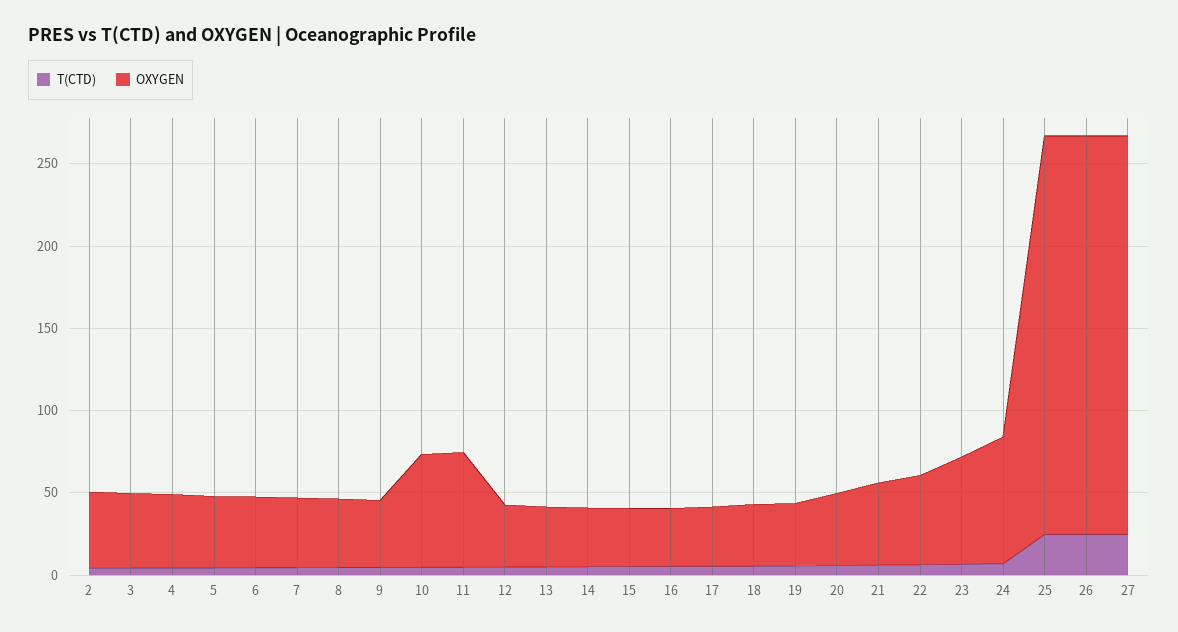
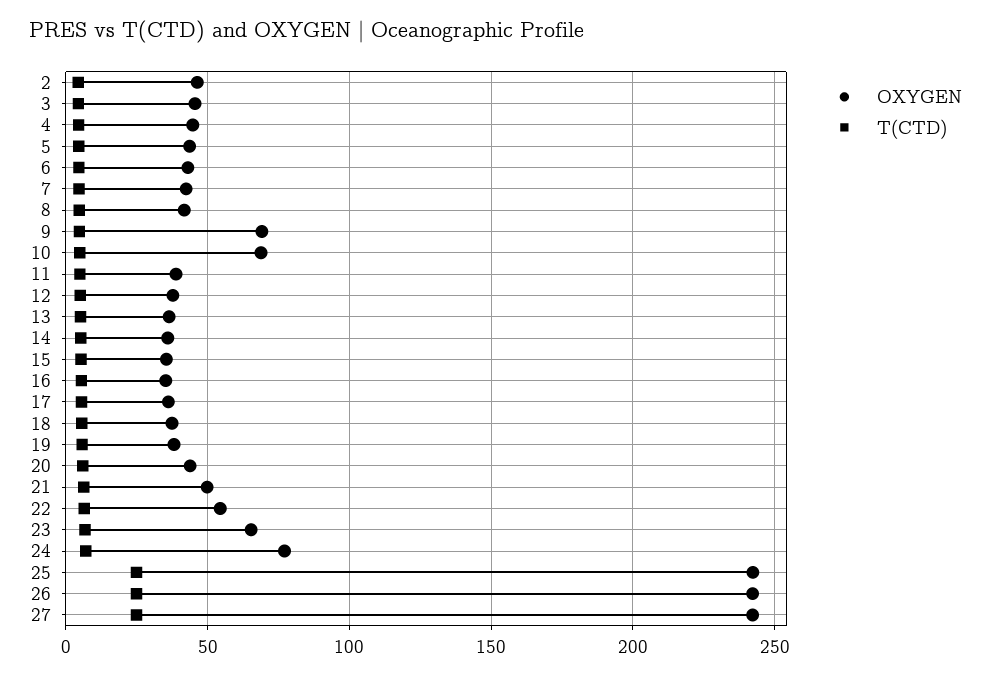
  {
    "T(CTD)": {
      "2": 5,
      "3": 5,
      "4": 5,
      "5": 5,
      "6": 5,
      "7": 5,
      "8": 5,
      "9": 5,
      "10": 5,
      "11": 5,
      "12": 5,
      "13": 5,
      "14": 5,
      "15": 5,
      "16": 5,
      "17": 5,
      "18": 5,
      "19": 5,
      "20": 5,
      "21": 5,
      "22": 5,
      "23": 5,
      "24": 5,
      "25": 25,
      "26": 25,
      "27": 25
    },
    "OXYGEN": {
      "2": 45,
      "3": 45,
      "4": 45,
      "5": 45,
      "6": 45,
      "7": 40,
      "8": 40,
-     "9": 40,
+     "9": 70,
      "10": 70,
-     "11": 70,
+     "11": 40,
      "12": 40,
      "13": 35,
      "14": 35,
      "15": 35,
      "16": 35,
      "17": 35,
      "18": 35,
      "19": 40,
      "20": 45,
      "21": 50,
      "22": 55,
      "23": 65,
      "24": 75,
      "25": 240,
      "26": 240,
      "27": 240
    }
  }

